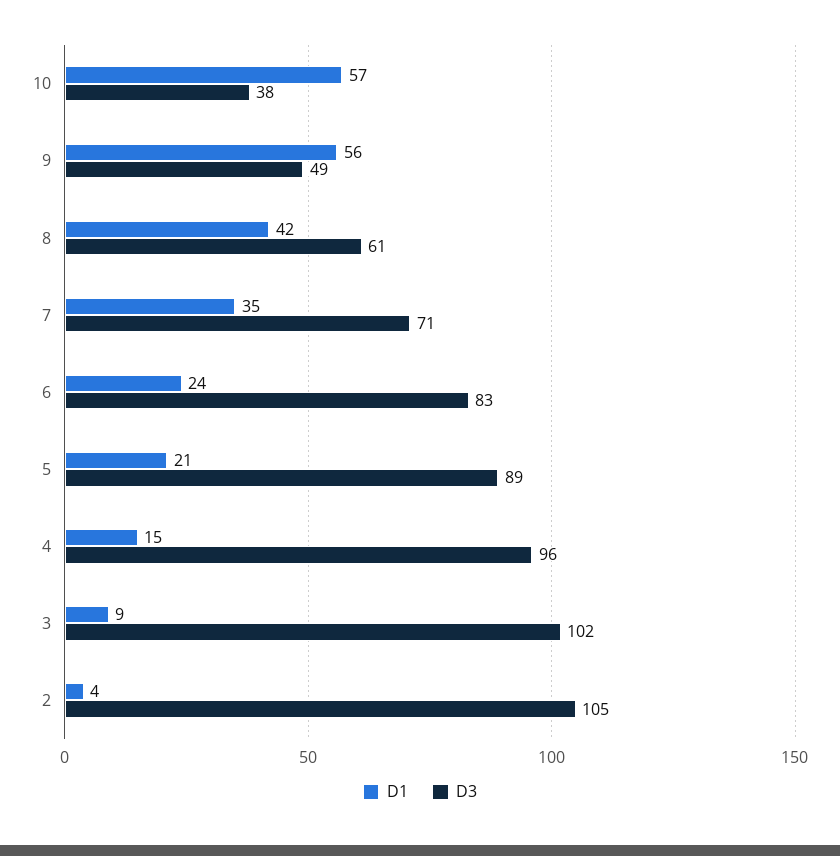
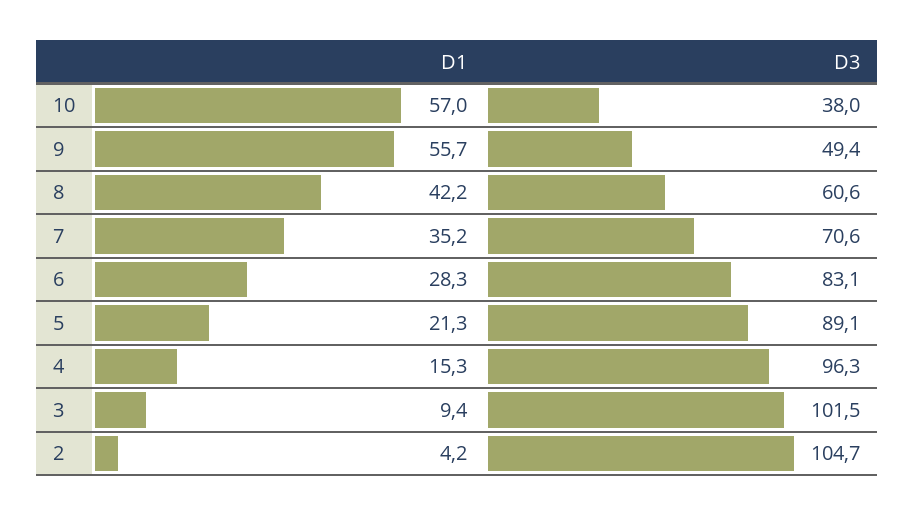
  {
    "D1": {
      "10": 57,
      "9": 55.7,
      "8": 42.2,
      "7": 35.2,
-     "6": 24,
+     "6": 28.3,
      "5": 21.3,
      "4": 15.3,
      "3": 9.4,
      "2": 4.2
    },
    "D3": {
      "10": 38,
      "9": 49.4,
      "8": 60.6,
      "7": 70.6,
      "6": 83.1,
      "5": 89.1,
      "4": 96.3,
      "3": 101.5,
      "2": 104.7
    }
  }

